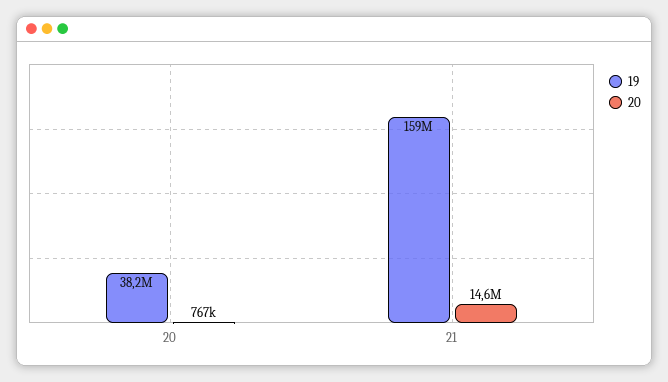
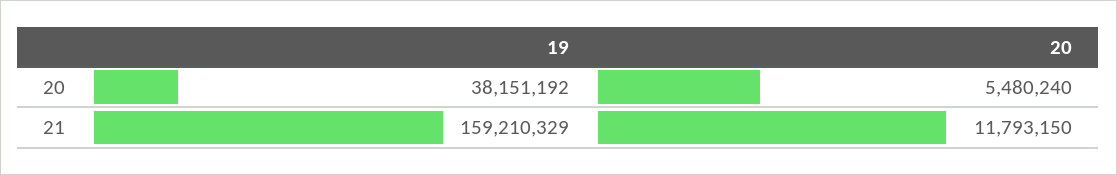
  {
    "19": {
      "20": 38151192,
      "21": 159210329
    },
    "20": {
-     "20": 767000,
+     "20": 5480240,
-     "21": 14600000
+     "21": 11793150
    }
  }

